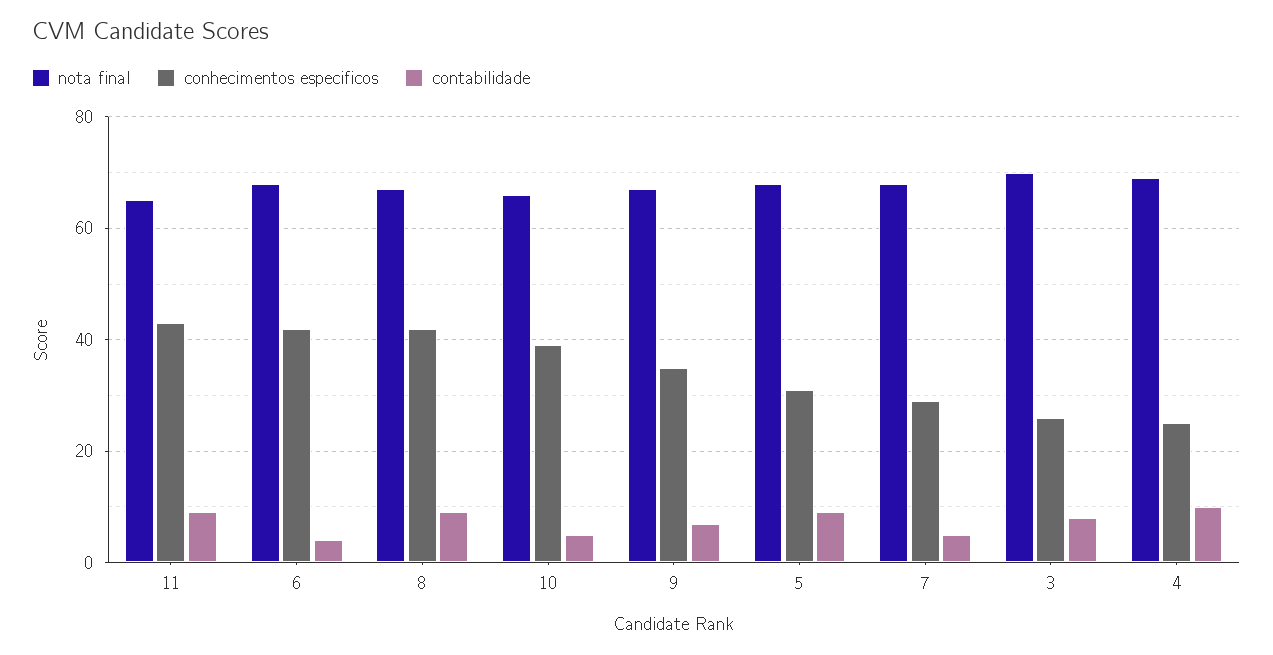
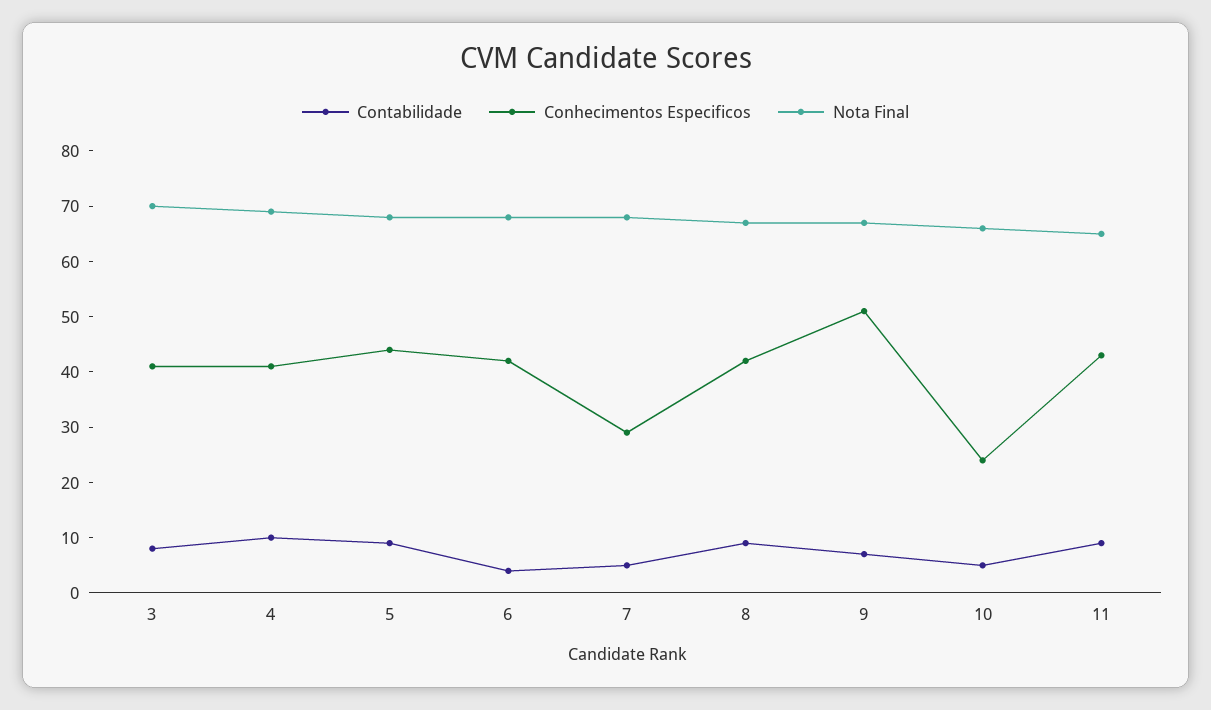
  {
    "nota final": {
      "11": 65,
      "6": 70,
      "8": 65,
      "10": 65,
      "9": 65,
      "5": 70,
      "7": 70,
      "3": 70,
      "4": 70
    },
    "conhecimentos especificos": {
      "11": 45,
      "6": 40,
      "8": 40,
-     "10": 40,
+     "10": 25,
-     "9": 35,
+     "9": 50,
-     "5": 30,
+     "5": 45,
      "7": 30,
-     "3": 25,
+     "3": 40,
-     "4": 25
+     "4": 40
    },
    "contabilidade": {
      "11": 10,
      "6": 5,
      "8": 10,
      "10": 5,
      "9": 5,
      "5": 10,
      "7": 5,
      "3": 10,
      "4": 10
    }
  }

